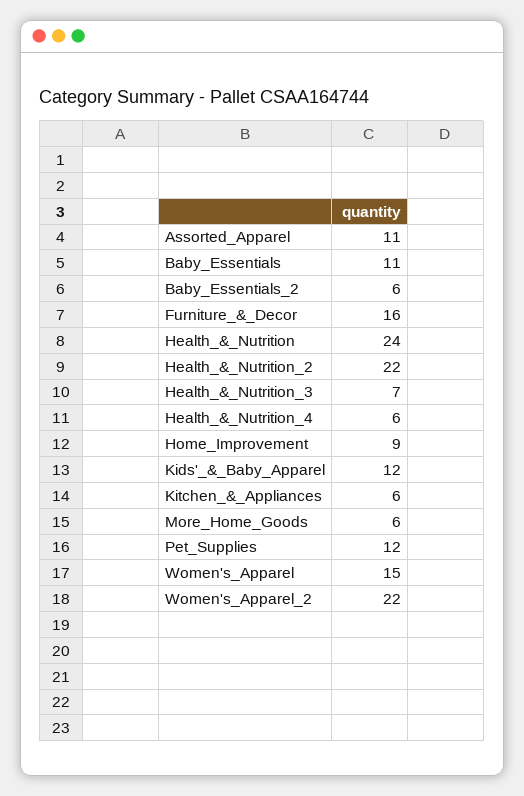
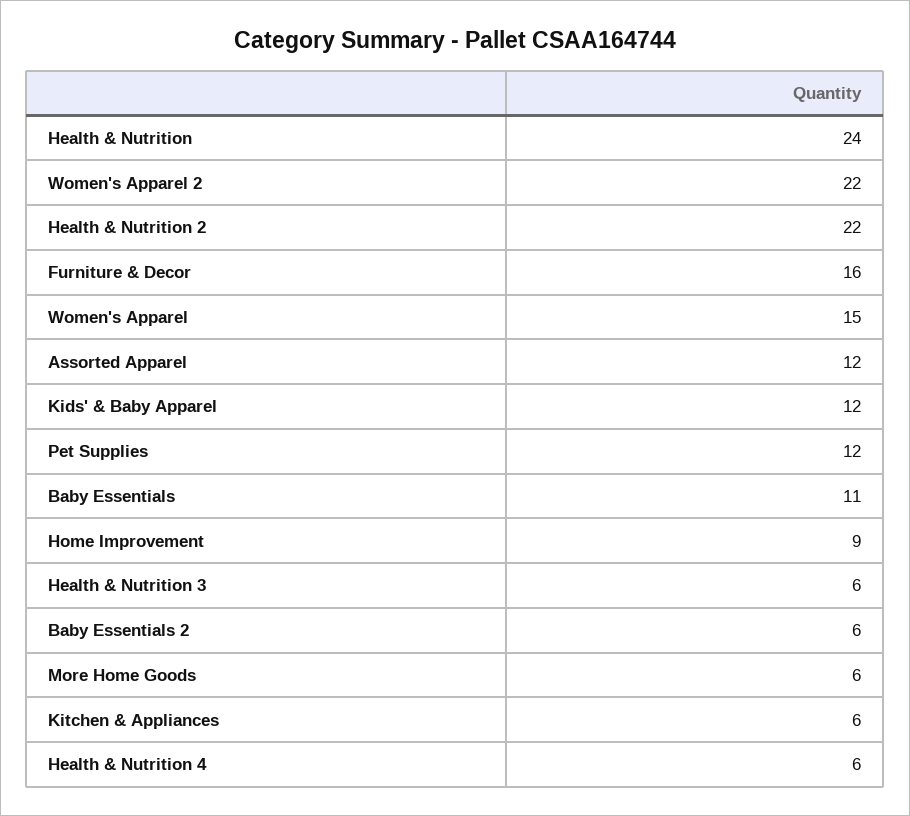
  {
-   "Assorted_Apparel": 11,
+   "Assorted_Apparel": 12,
    "Baby_Essentials": 11,
    "Baby_Essentials_2": 6,
    "Furniture_&_Decor": 16,
    "Health_&_Nutrition": 24,
    "Health_&_Nutrition_2": 22,
-   "Health_&_Nutrition_3": 7,
+   "Health_&_Nutrition_3": 6,
    "Health_&_Nutrition_4": 6,
    "Home_Improvement": 9,
    "Kids'_&_Baby_Apparel": 12,
    "Kitchen_&_Appliances": 6,
    "More_Home_Goods": 6,
    "Pet_Supplies": 12,
    "Women's_Apparel": 15,
    "Women's_Apparel_2": 22
  }

